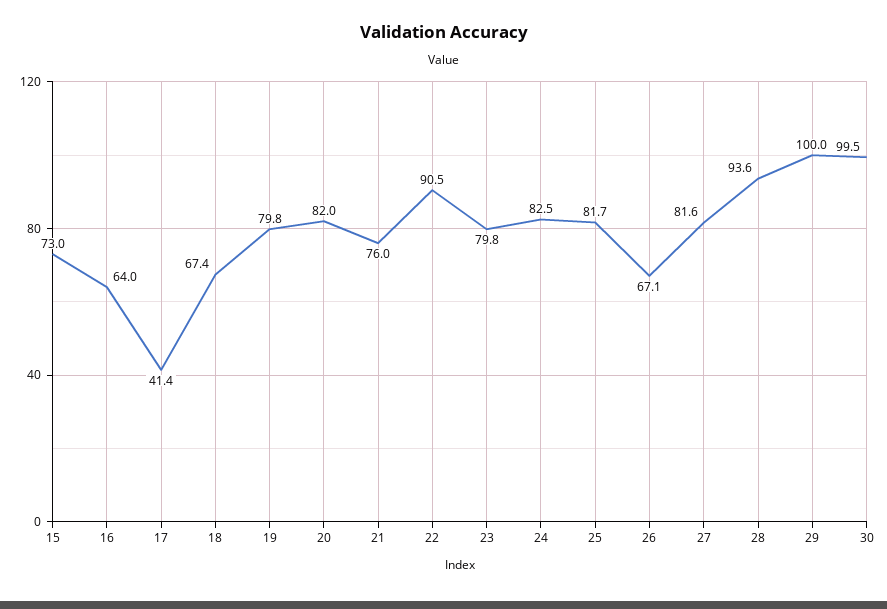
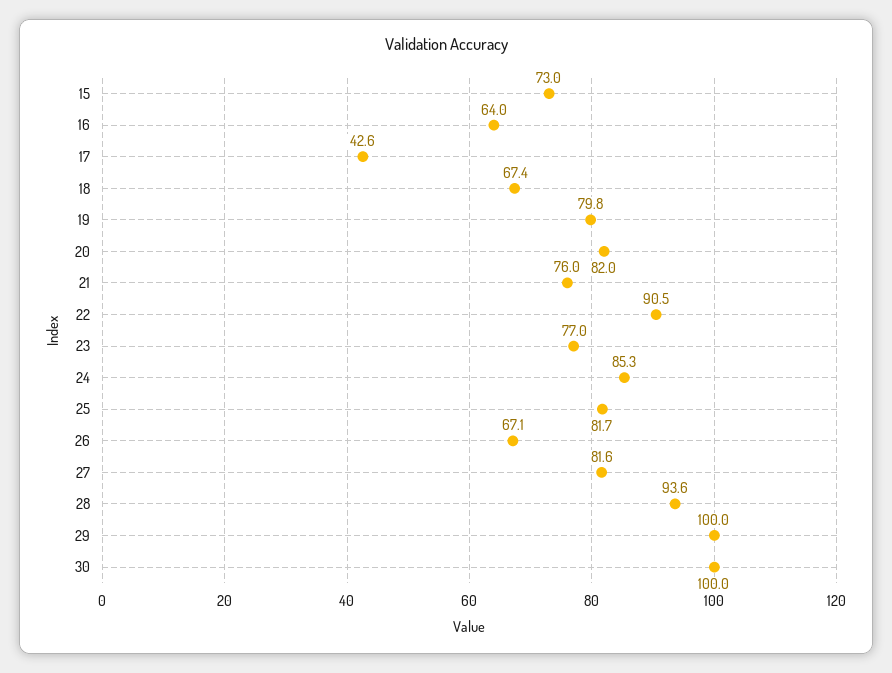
  {
    "15": 73,
    "16": 64,
-   "17": 41.4,
+   "17": 42.6,
    "18": 67.4,
    "19": 79.8,
    "20": 82,
    "21": 76,
    "22": 90.5,
-   "23": 79.8,
+   "23": 77,
-   "24": 82.5,
+   "24": 85.3,
    "25": 81.7,
    "26": 67.1,
    "27": 81.6,
    "28": 93.6,
    "29": 100,
-   "30": 99.5
+   "30": 100
  }

